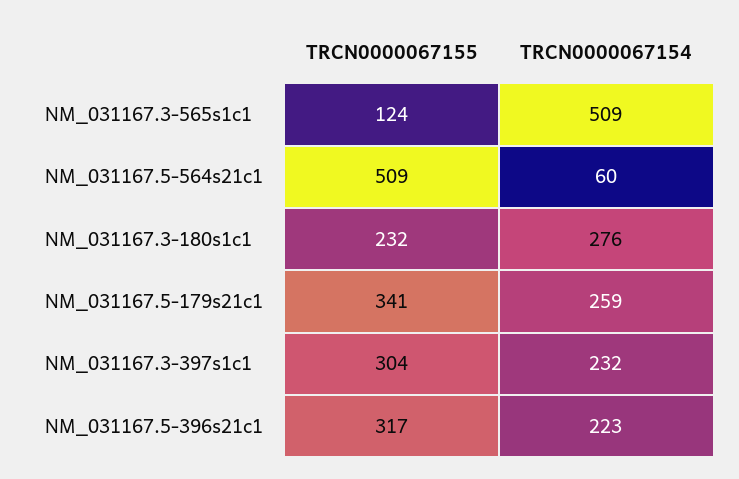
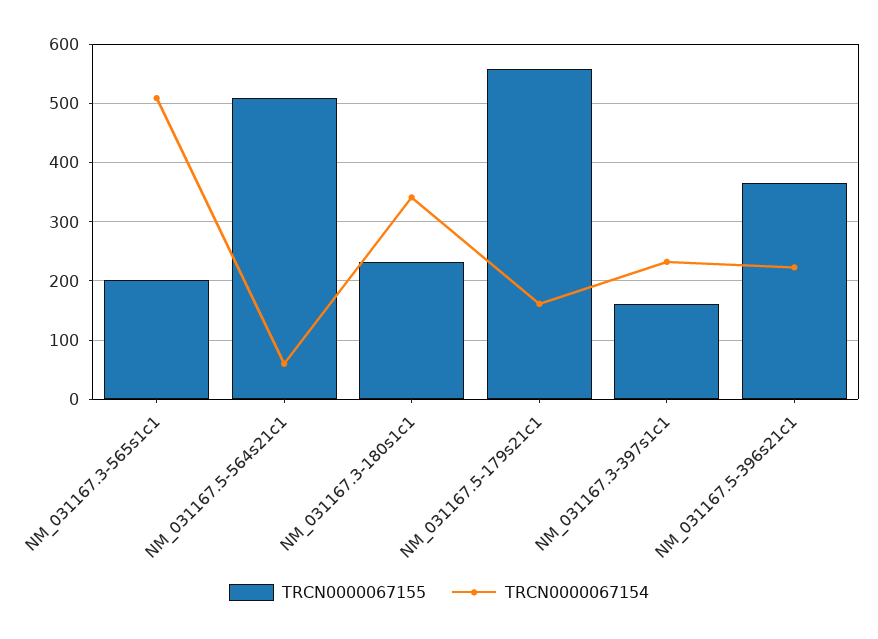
  {
    "TRCN0000067155": {
-     "NM_031167.3-565s1c1": 124,
+     "NM_031167.3-565s1c1": 200,
      "NM_031167.5-564s21c1": 509,
      "NM_031167.3-180s1c1": 232,
-     "NM_031167.5-179s21c1": 341,
+     "NM_031167.5-179s21c1": 560,
-     "NM_031167.3-397s1c1": 304,
+     "NM_031167.3-397s1c1": 160,
-     "NM_031167.5-396s21c1": 317
+     "NM_031167.5-396s21c1": 360
    },
    "TRCN0000067154": {
      "NM_031167.3-565s1c1": 509,
      "NM_031167.5-564s21c1": 60,
-     "NM_031167.3-180s1c1": 276,
+     "NM_031167.3-180s1c1": 340,
-     "NM_031167.5-179s21c1": 259,
+     "NM_031167.5-179s21c1": 160,
      "NM_031167.3-397s1c1": 232,
      "NM_031167.5-396s21c1": 223
    }
  }

